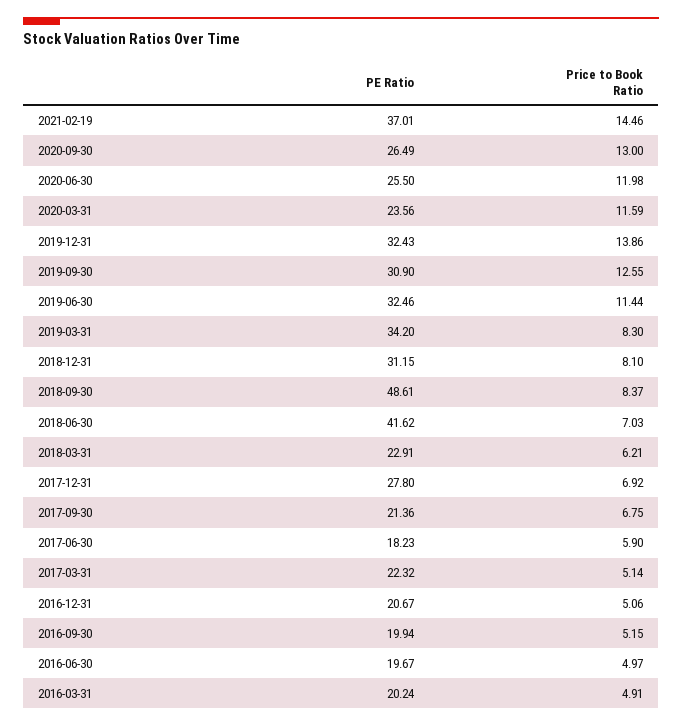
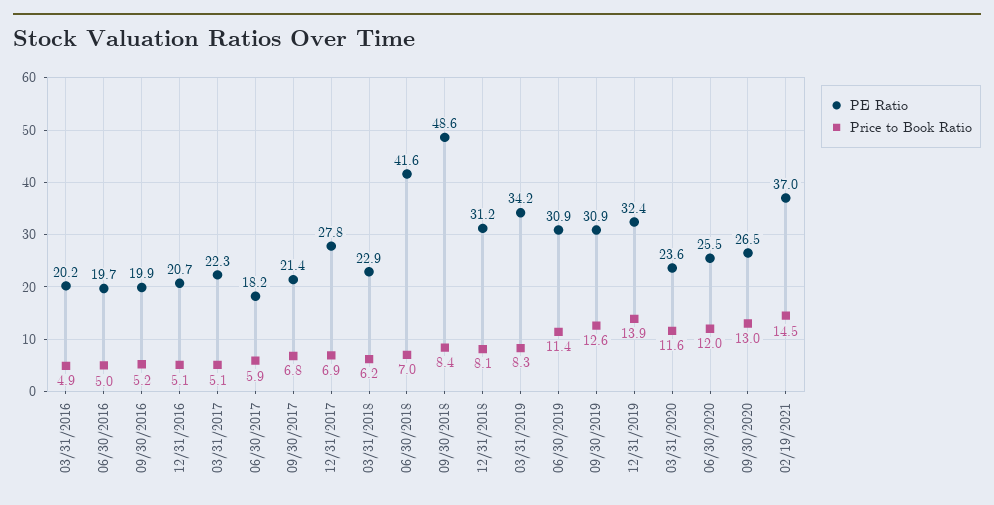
  {
    "PE Ratio": {
      "2021-02-19": 37.01,
      "2020-09-30": 26.49,
      "2020-06-30": 25.5,
      "2020-03-31": 23.56,
      "2019-12-31": 32.43,
      "2019-09-30": 30.9,
-     "2019-06-30": 32.46,
+     "2019-06-30": 30.9,
      "2019-03-31": 34.2,
      "2018-12-31": 31.15,
      "2018-09-30": 48.61,
      "2018-06-30": 41.62,
      "2018-03-31": 22.91,
      "2017-12-31": 27.8,
      "2017-09-30": 21.36,
      "2017-06-30": 18.23,
      "2017-03-31": 22.32,
      "2016-12-31": 20.67,
      "2016-09-30": 19.94,
      "2016-06-30": 19.67,
      "2016-03-31": 20.24
    },
    "Price to Book Ratio": {
      "2021-02-19": 14.46,
      "2020-09-30": 13,
      "2020-06-30": 11.98,
      "2020-03-31": 11.59,
      "2019-12-31": 13.86,
      "2019-09-30": 12.55,
      "2019-06-30": 11.44,
      "2019-03-31": 8.3,
      "2018-12-31": 8.1,
      "2018-09-30": 8.37,
      "2018-06-30": 7.03,
      "2018-03-31": 6.21,
      "2017-12-31": 6.92,
      "2017-09-30": 6.75,
      "2017-06-30": 5.9,
      "2017-03-31": 5.14,
      "2016-12-31": 5.06,
      "2016-09-30": 5.15,
      "2016-06-30": 4.97,
      "2016-03-31": 4.91
    }
  }

